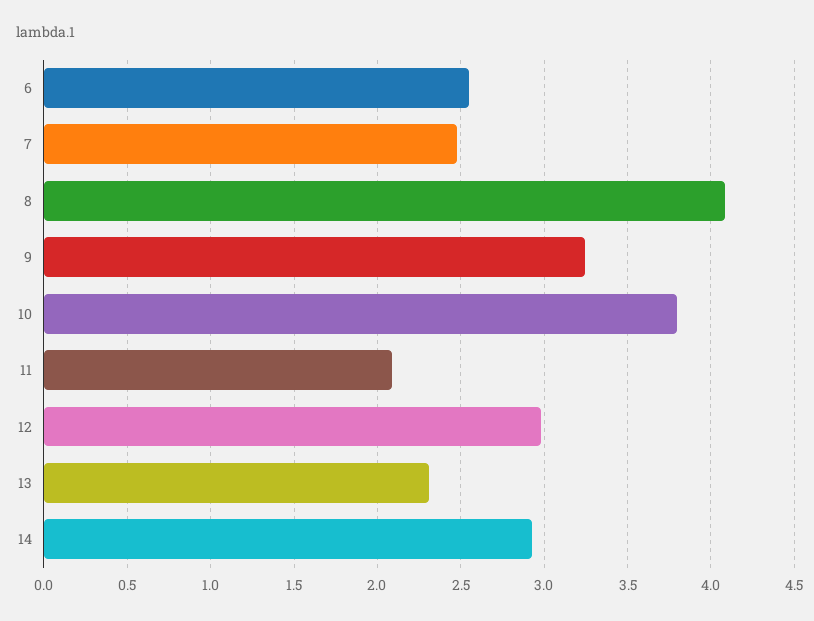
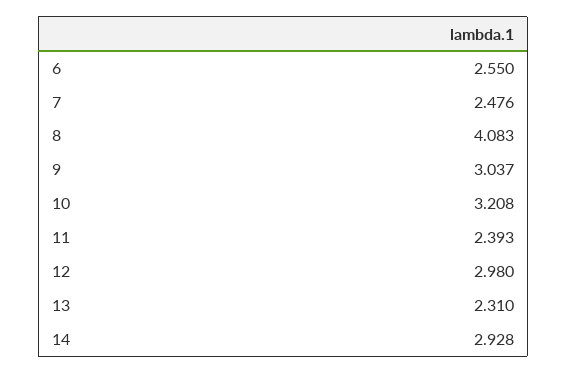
  {
    "6": 2.55,
    "7": 2.476,
    "8": 4.083,
-   "9": 3.25,
+   "9": 3.037,
-   "10": 3.8,
+   "10": 3.208,
-   "11": 2.1,
+   "11": 2.393,
    "12": 2.98,
    "13": 2.31,
    "14": 2.928
  }

